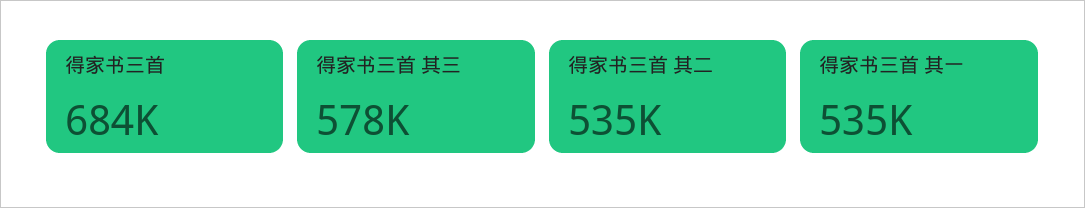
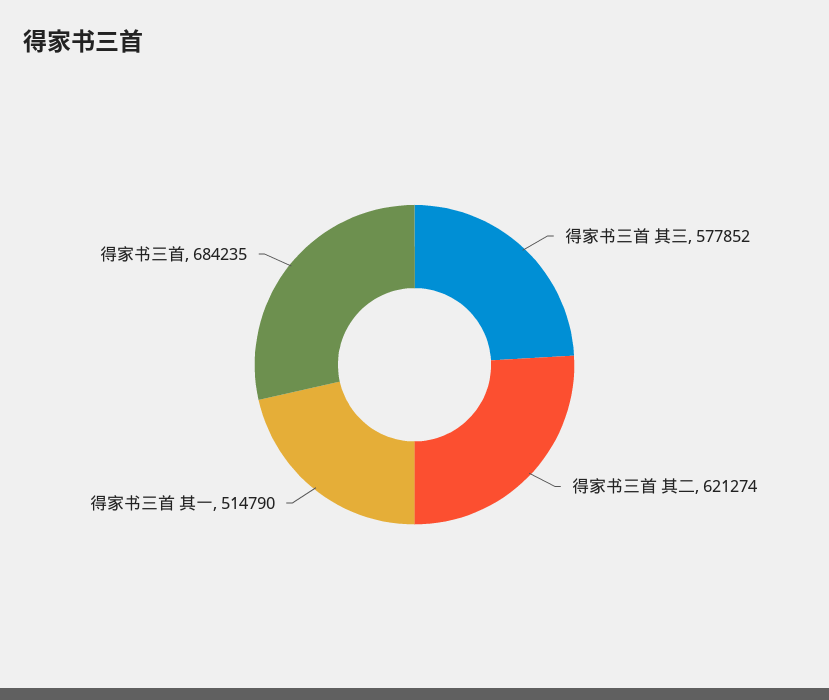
  {
    "得家书三首": 684235,
    "得家书三首 其三": 577852,
-   "得家书三首 其二": 535000,
+   "得家书三首 其二": 621274,
-   "得家书三首 其一": 535000
+   "得家书三首 其一": 514790
  }

